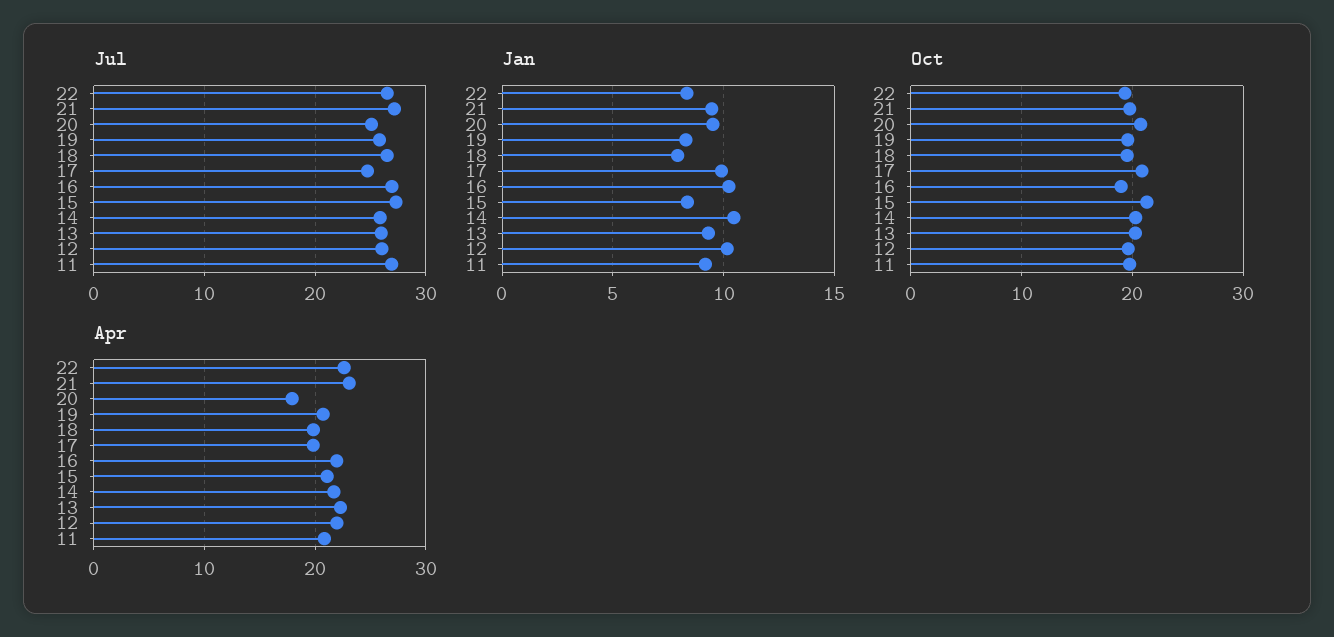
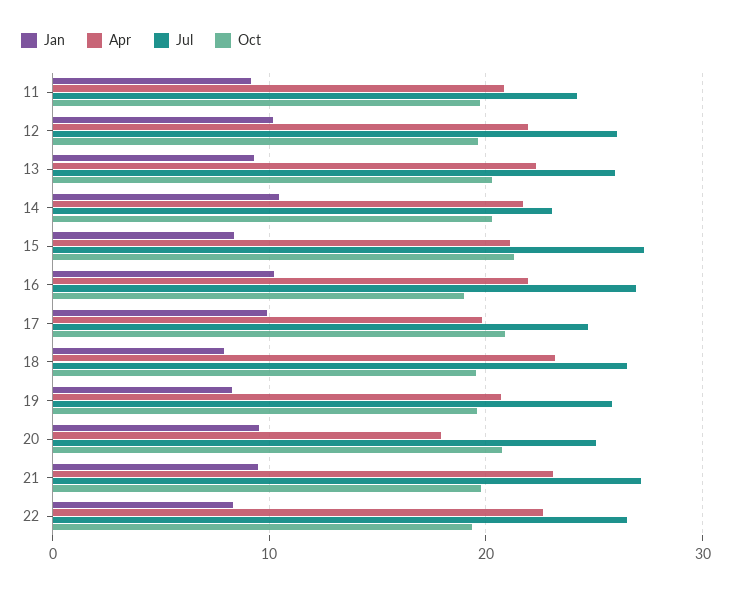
  {
    "Jul": {
      "22": 27,
      "21": 27,
      "20": 25,
      "19": 26,
      "18": 27,
      "17": 25,
      "16": 27,
      "15": 27,
-     "14": 26,
+     "14": 23,
      "13": 26,
      "12": 26,
-     "11": 27
+     "11": 24
    },
    "Jan": {
      "22": 8.5,
      "21": 9.5,
      "20": 9.5,
      "19": 8.5,
      "18": 8,
      "17": 10,
      "16": 10,
      "15": 8.5,
      "14": 10.5,
      "13": 9.5,
      "12": 10,
      "11": 9
    },
    "Oct": {
      "22": 19,
      "21": 20,
      "20": 21,
      "19": 20,
      "18": 20,
      "17": 21,
      "16": 19,
      "15": 21,
      "14": 20,
      "13": 20,
      "12": 20,
      "11": 20
    },
    "Apr": {
      "22": 23,
      "21": 23,
      "20": 18,
      "19": 21,
-     "18": 20,
+     "18": 23,
      "17": 20,
      "16": 22,
      "15": 21,
      "14": 22,
      "13": 22,
      "12": 22,
      "11": 21
    }
  }

